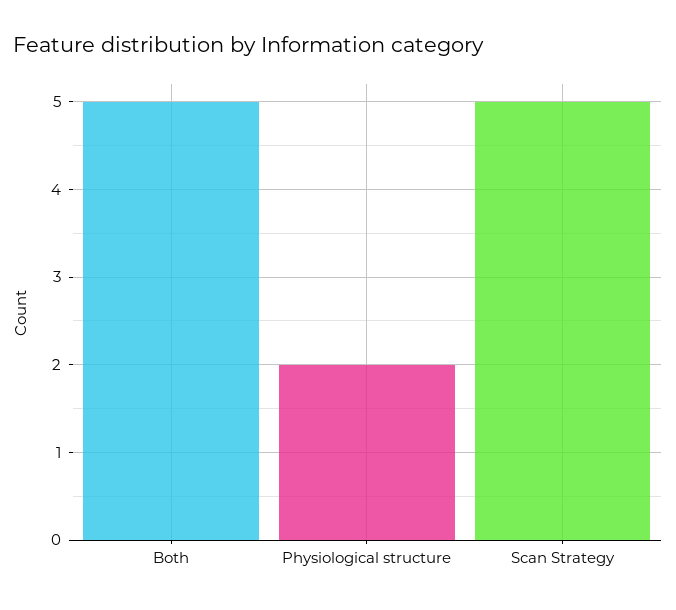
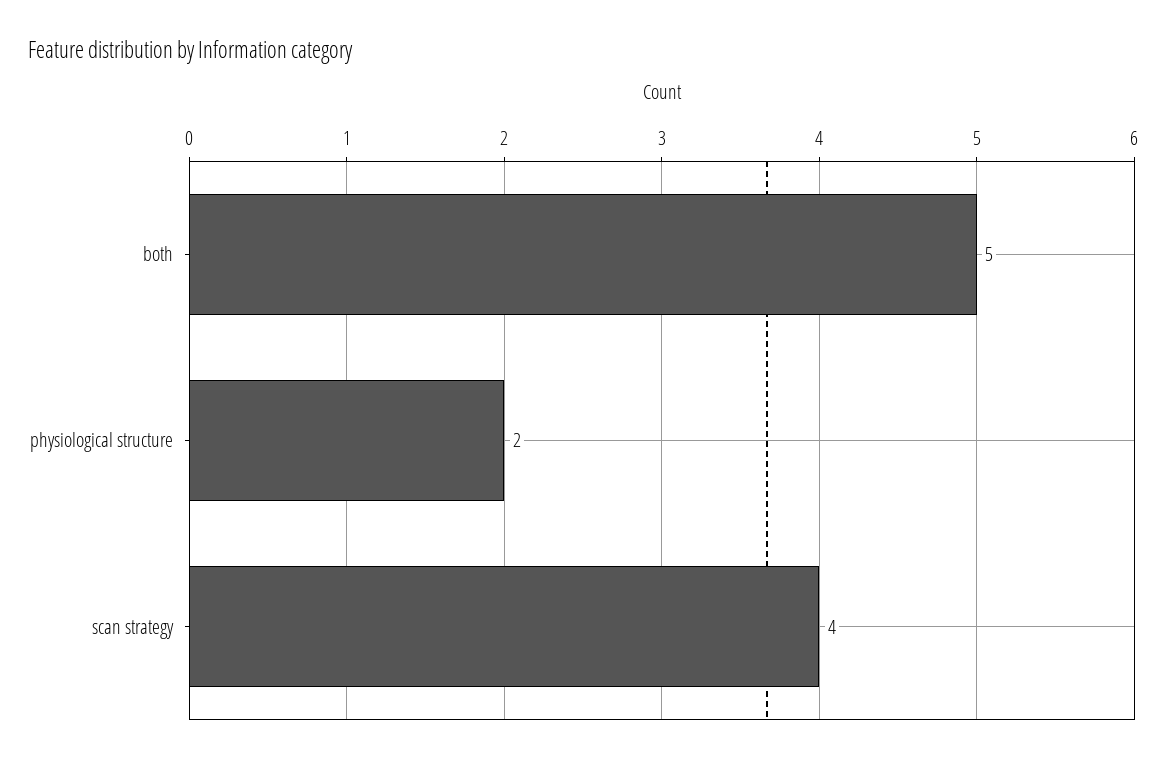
  {
    "Both": 5,
    "Physiological structure": 2,
-   "Scan Strategy": 5
+   "Scan Strategy": 4
  }

